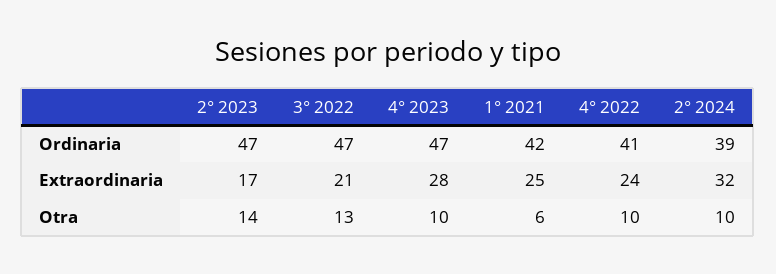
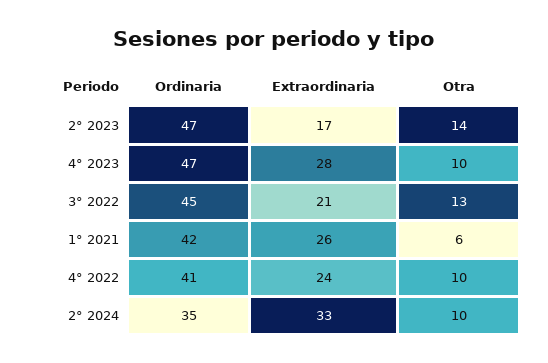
  {
    "2° 2023": {
      "Ordinaria": 47,
      "Extraordinaria": 17,
      "Otra": 14
    },
    "3° 2022": {
-     "Ordinaria": 47,
+     "Ordinaria": 45,
      "Extraordinaria": 21,
      "Otra": 13
    },
    "4° 2023": {
      "Ordinaria": 47,
      "Extraordinaria": 28,
      "Otra": 10
    },
    "1° 2021": {
      "Ordinaria": 42,
-     "Extraordinaria": 25,
+     "Extraordinaria": 26,
      "Otra": 6
    },
    "4° 2022": {
      "Ordinaria": 41,
      "Extraordinaria": 24,
      "Otra": 10
    },
    "2° 2024": {
-     "Ordinaria": 39,
+     "Ordinaria": 35,
-     "Extraordinaria": 32,
+     "Extraordinaria": 33,
      "Otra": 10
    }
  }

